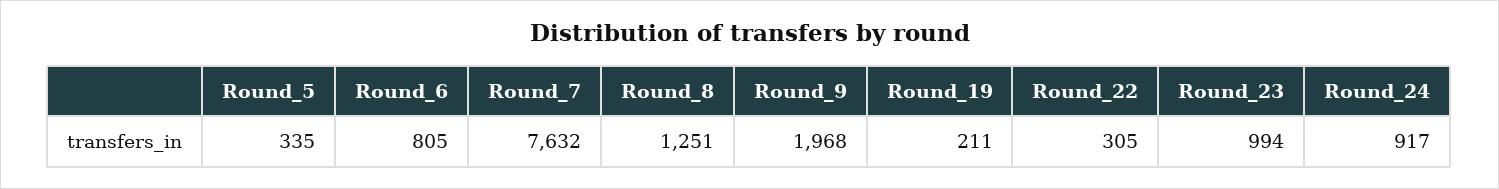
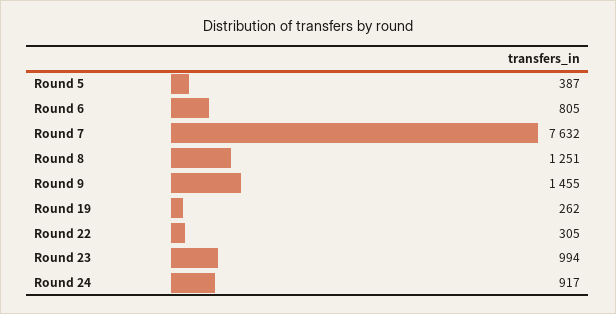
  {
-   "Round_5": 335,
+   "Round_5": 387,
    "Round_6": 805,
    "Round_7": 7632,
    "Round_8": 1251,
-   "Round_9": 1968,
+   "Round_9": 1455,
-   "Round_19": 211,
+   "Round_19": 262,
    "Round_22": 305,
    "Round_23": 994,
    "Round_24": 917
  }

